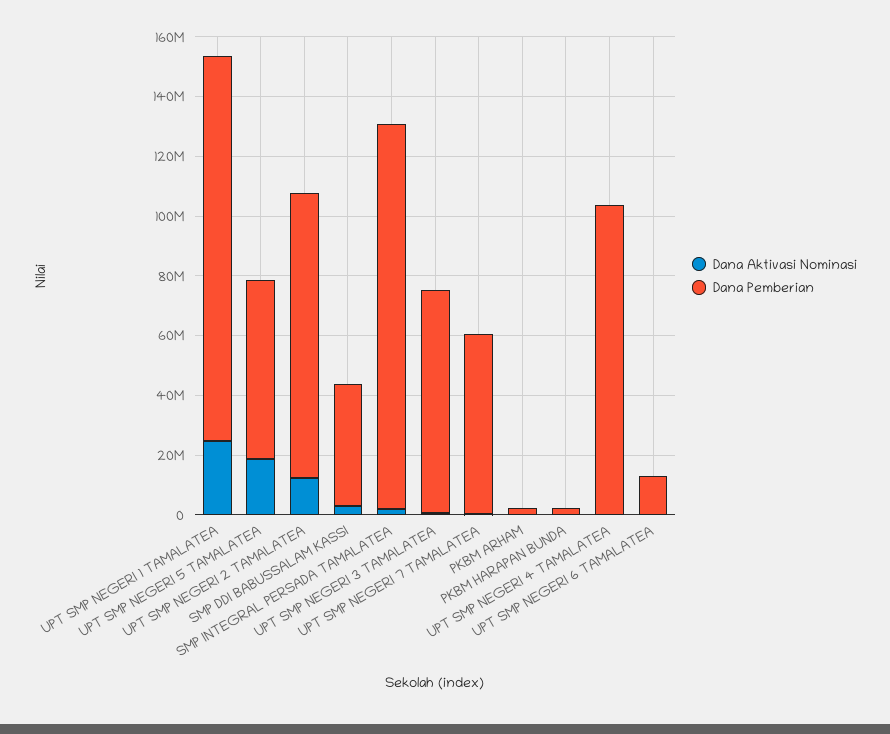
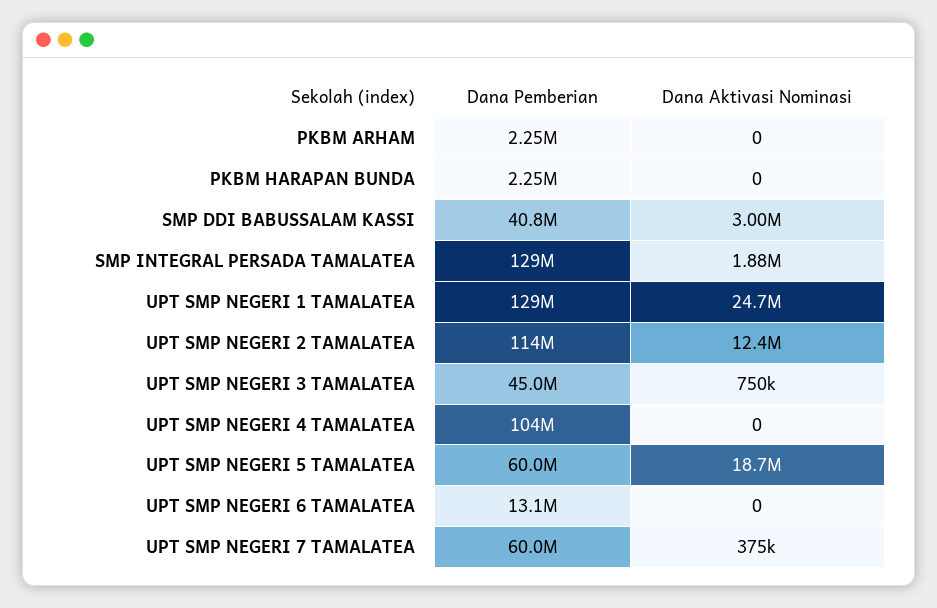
  {
    "Dana Aktivasi Nominasi": {
      "UPT SMP NEGERI 1 TAMALATEA": 24700000,
      "UPT SMP NEGERI 5 TAMALATEA": 18700000,
      "UPT SMP NEGERI 2 TAMALATEA": 12400000,
      "SMP DDI BABUSSALAM KASSI": 3000000,
      "SMP INTEGRAL PERSADA TAMALATEA": 1880000,
      "UPT SMP NEGERI 3 TAMALATEA": 750000,
      "UPT SMP NEGERI 7 TAMALATEA": 375000,
      "PKBM ARHAM": 0,
      "PKBM HARAPAN BUNDA": 0,
      "UPT SMP NEGERI 4 TAMALATEA": 0,
      "UPT SMP NEGERI 6 TAMALATEA": 0
    },
    "Dana Pemberian": {
      "UPT SMP NEGERI 1 TAMALATEA": 129000000,
      "UPT SMP NEGERI 5 TAMALATEA": 60000000,
-     "UPT SMP NEGERI 2 TAMALATEA": 95000000,
+     "UPT SMP NEGERI 2 TAMALATEA": 114000000,
      "SMP DDI BABUSSALAM KASSI": 40800000,
      "SMP INTEGRAL PERSADA TAMALATEA": 129000000,
-     "UPT SMP NEGERI 3 TAMALATEA": 75000000,
+     "UPT SMP NEGERI 3 TAMALATEA": 45000000,
      "UPT SMP NEGERI 7 TAMALATEA": 60000000,
      "PKBM ARHAM": 2250000,
      "PKBM HARAPAN BUNDA": 2250000,
      "UPT SMP NEGERI 4 TAMALATEA": 104000000,
      "UPT SMP NEGERI 6 TAMALATEA": 13100000
    }
  }

